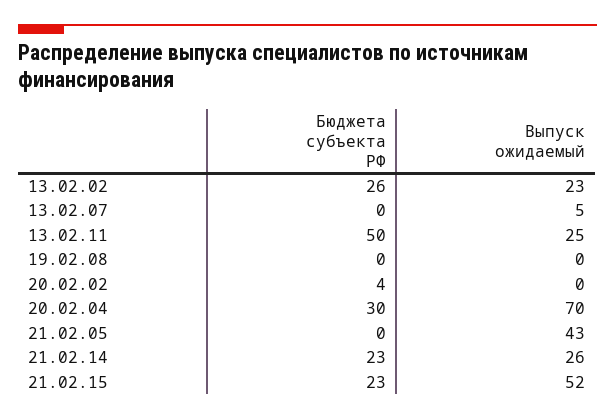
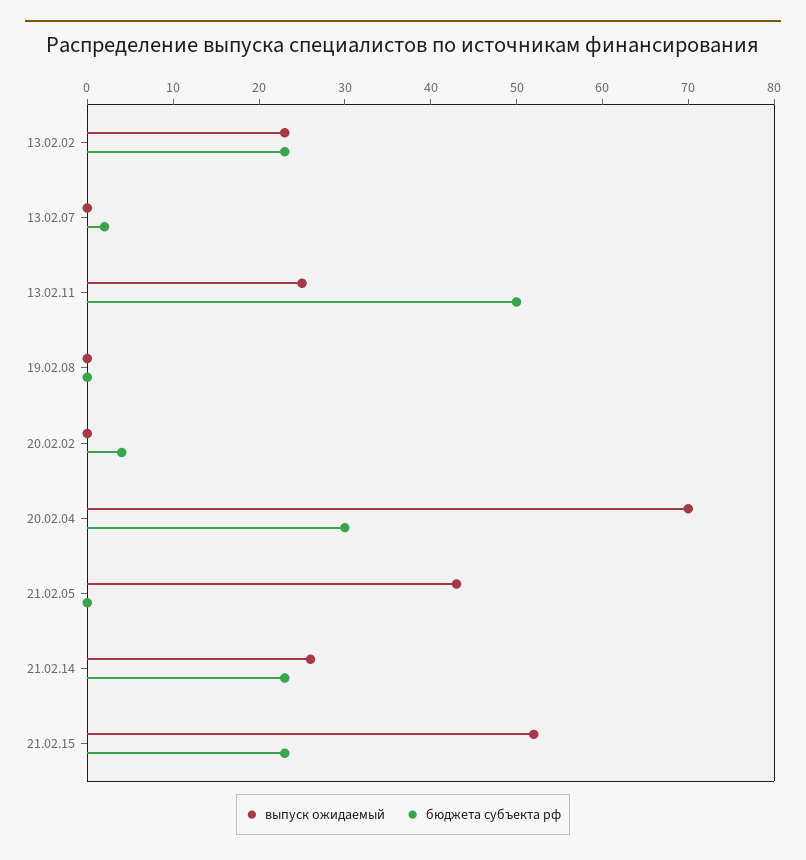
  {
    "Бюджета субъекта РФ": {
-     "13.02.02": 26,
+     "13.02.02": 23,
-     "13.02.07": 0,
+     "13.02.07": 2,
      "13.02.11": 50,
      "19.02.08": 0,
      "20.02.02": 4,
      "20.02.04": 30,
      "21.02.05": 0,
      "21.02.14": 23,
      "21.02.15": 23
    },
    "Выпуск ожидаемый": {
      "13.02.02": 23,
-     "13.02.07": 5,
+     "13.02.07": 0,
      "13.02.11": 25,
      "19.02.08": 0,
      "20.02.02": 0,
      "20.02.04": 70,
      "21.02.05": 43,
      "21.02.14": 26,
      "21.02.15": 52
    }
  }

